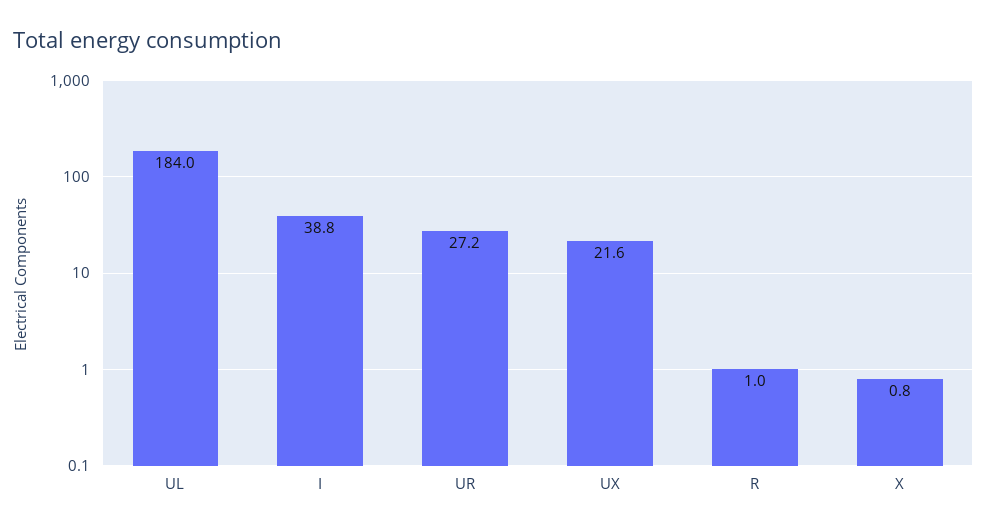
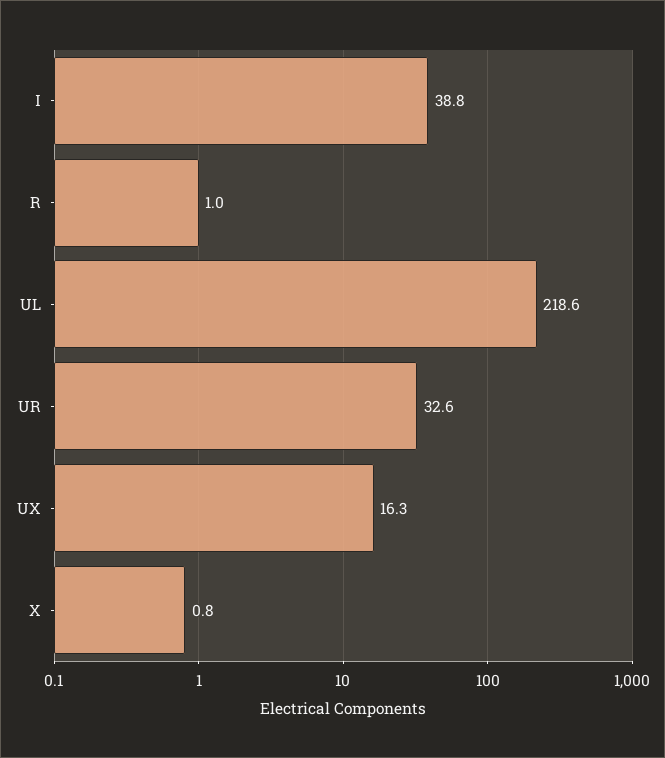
  {
-   "UL": 184,
+   "UL": 218.6,
    "I": 38.8,
-   "UR": 27.2,
+   "UR": 32.6,
-   "UX": 21.6,
+   "UX": 16.3,
    "R": 1,
    "X": 0.8
  }

